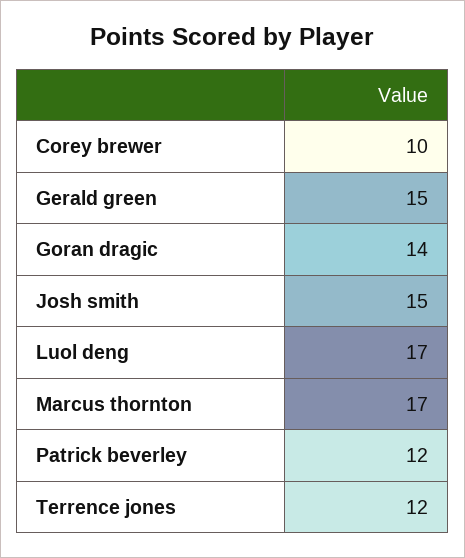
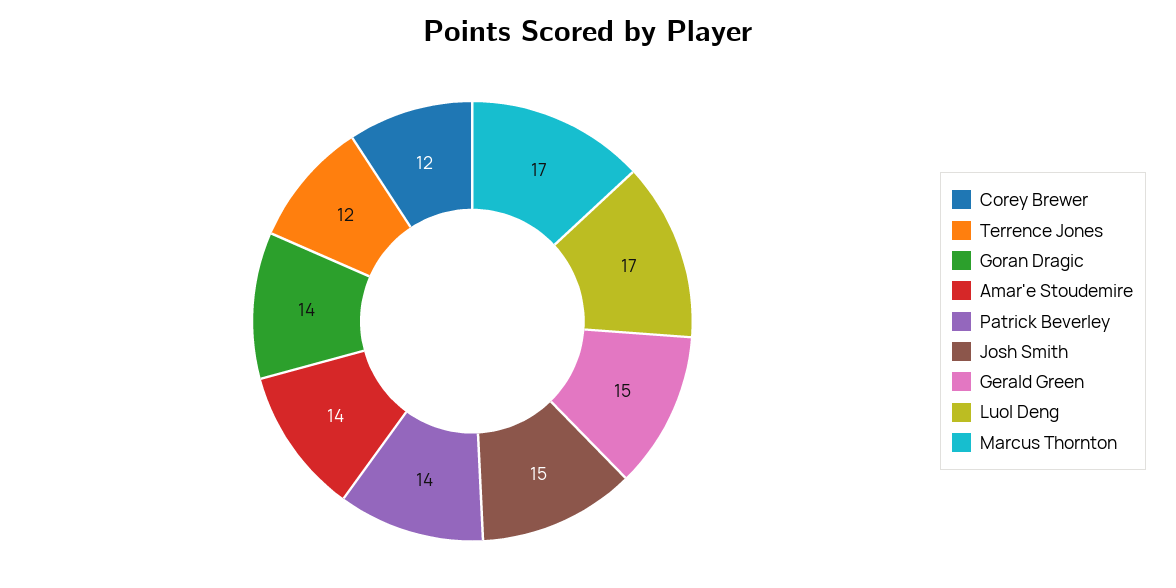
  {
-   "Corey brewer": 10,
+   "Corey brewer": 12,
    "Gerald green": 15,
    "Goran dragic": 14,
    "Josh smith": 15,
    "Luol deng": 17,
    "Marcus thornton": 17,
-   "Patrick beverley": 12,
+   "Patrick beverley": 14,
-   "Terrence jones": 12
+   "Terrence jones": 12,
+   "Amar'e Stoudemire": 14
  }

